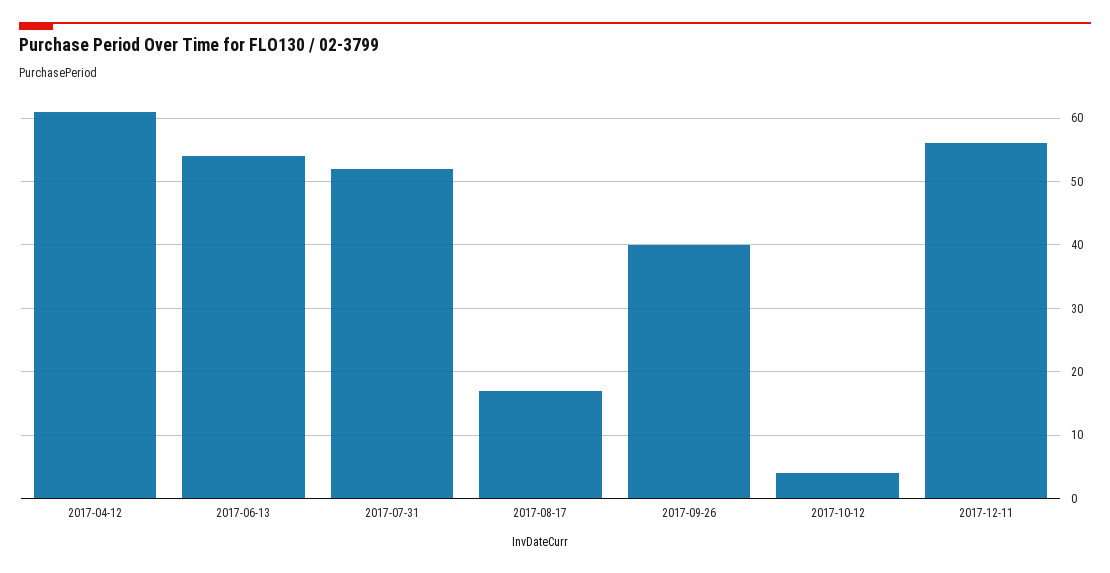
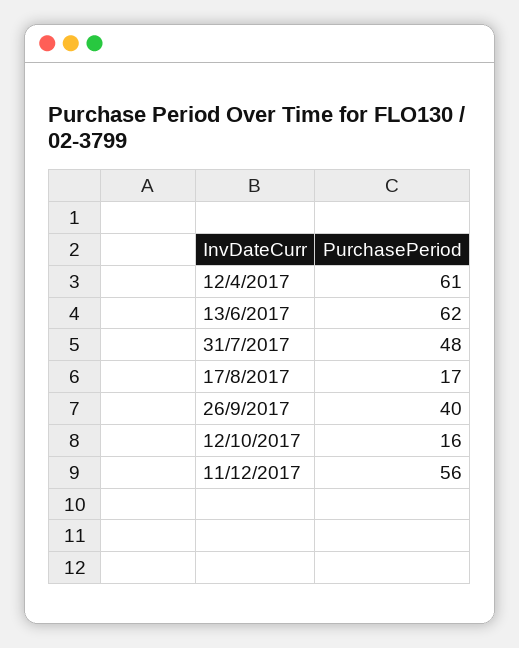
  {
    "2017-04-12": 61,
-   "2017-06-13": 54,
+   "2017-06-13": 62,
-   "2017-07-31": 52,
+   "2017-07-31": 48,
    "2017-08-17": 17,
    "2017-09-26": 40,
-   "2017-10-12": 4,
+   "2017-10-12": 16,
    "2017-12-11": 56
  }

